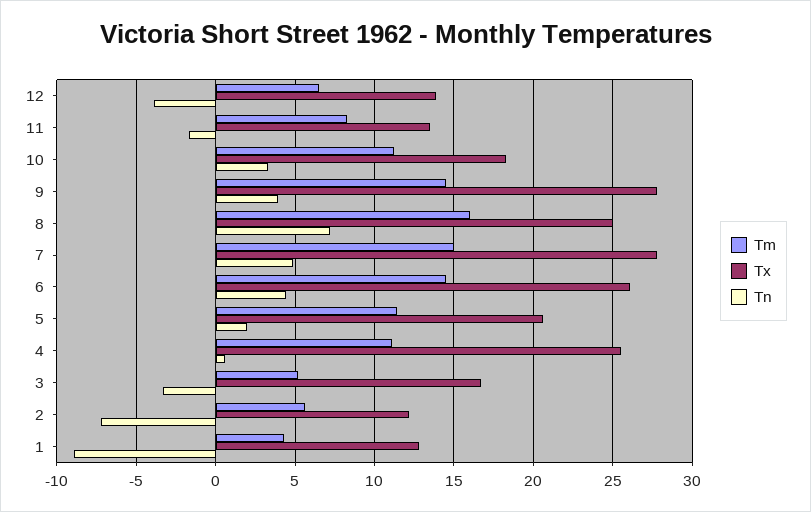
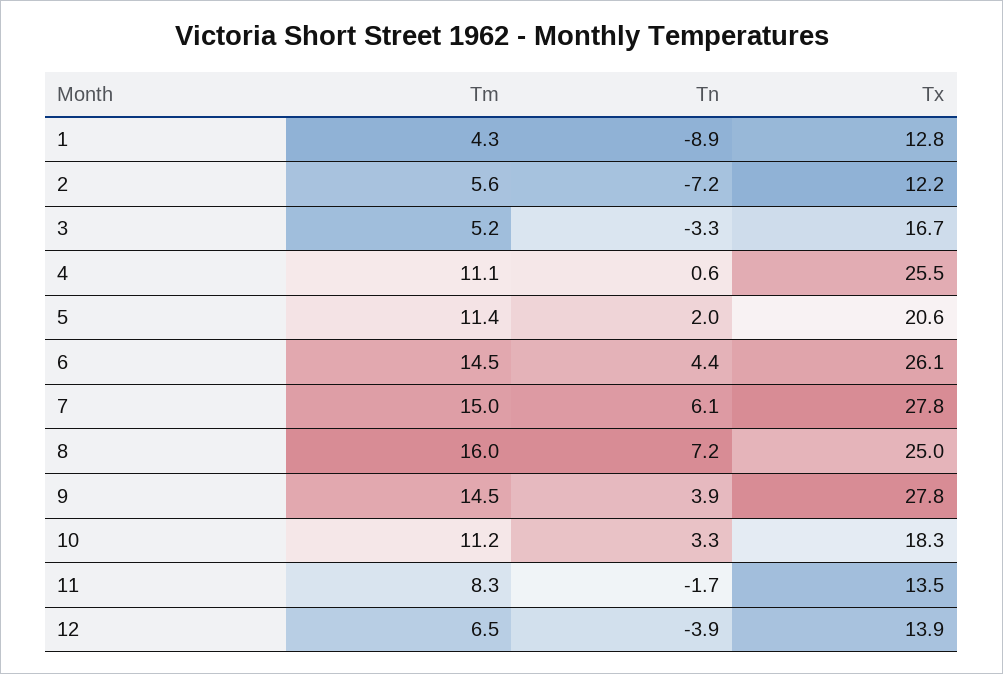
  {
    "Tm": {
      "12": 6.5,
      "11": 8.3,
      "10": 11.2,
      "9": 14.5,
      "8": 16,
      "7": 15,
      "6": 14.5,
      "5": 11.4,
      "4": 11.1,
      "3": 5.2,
      "2": 5.6,
      "1": 4.3
    },
    "Tx": {
      "12": 13.9,
      "11": 13.5,
      "10": 18.3,
      "9": 27.8,
      "8": 25,
      "7": 27.8,
      "6": 26.1,
      "5": 20.6,
      "4": 25.5,
      "3": 16.7,
      "2": 12.2,
      "1": 12.8
    },
    "Tn": {
      "12": -3.9,
      "11": -1.7,
      "10": 3.3,
      "9": 3.9,
      "8": 7.2,
-     "7": 5,
+     "7": 6.1,
      "6": 4.4,
      "5": 2,
      "4": 0.6,
      "3": -3.3,
      "2": -7.2,
      "1": -8.9
    }
  }

